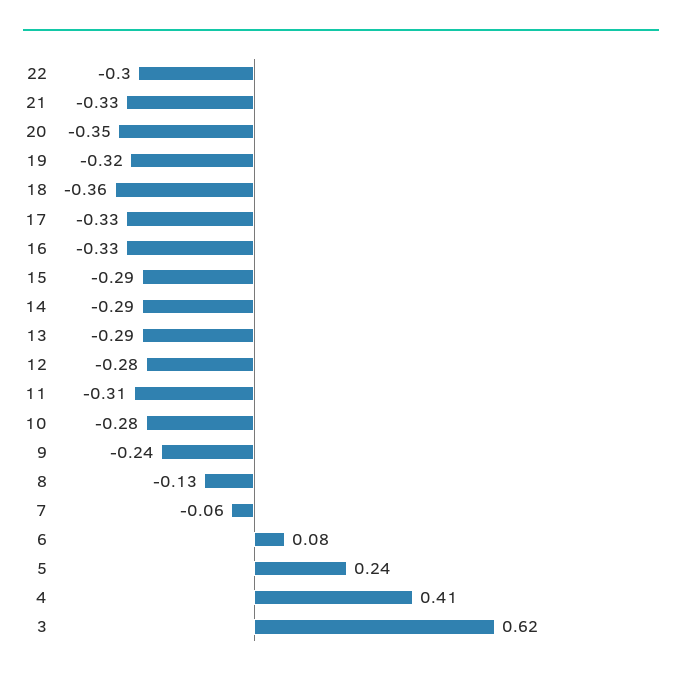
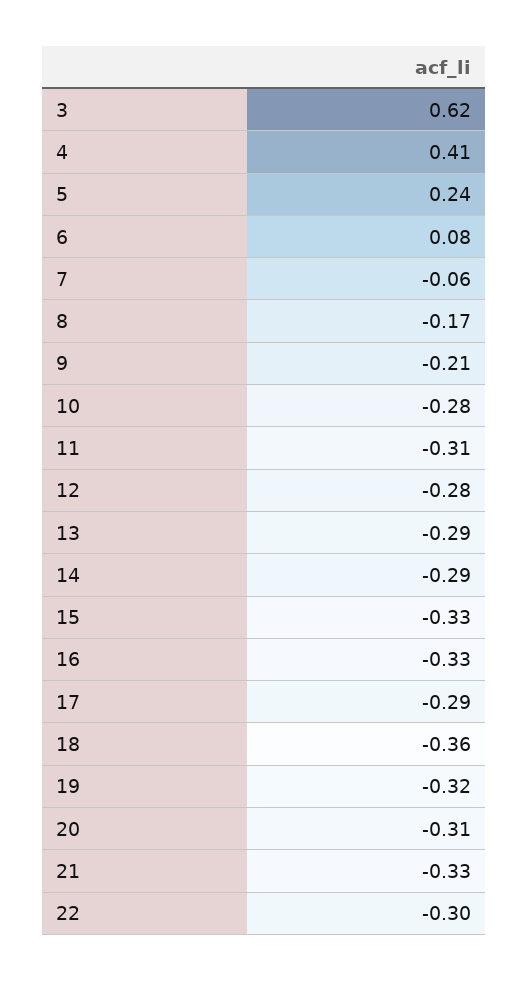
  {
    "22": -0.3,
    "21": -0.33,
-   "20": -0.35,
+   "20": -0.31,
    "19": -0.32,
    "18": -0.36,
-   "17": -0.33,
+   "17": -0.29,
    "16": -0.33,
-   "15": -0.29,
+   "15": -0.33,
    "14": -0.29,
    "13": -0.29,
    "12": -0.28,
    "11": -0.31,
    "10": -0.28,
-   "9": -0.24,
+   "9": -0.21,
-   "8": -0.13,
+   "8": -0.17,
    "7": -0.06,
    "6": 0.08,
    "5": 0.24,
    "4": 0.41,
    "3": 0.62
  }

